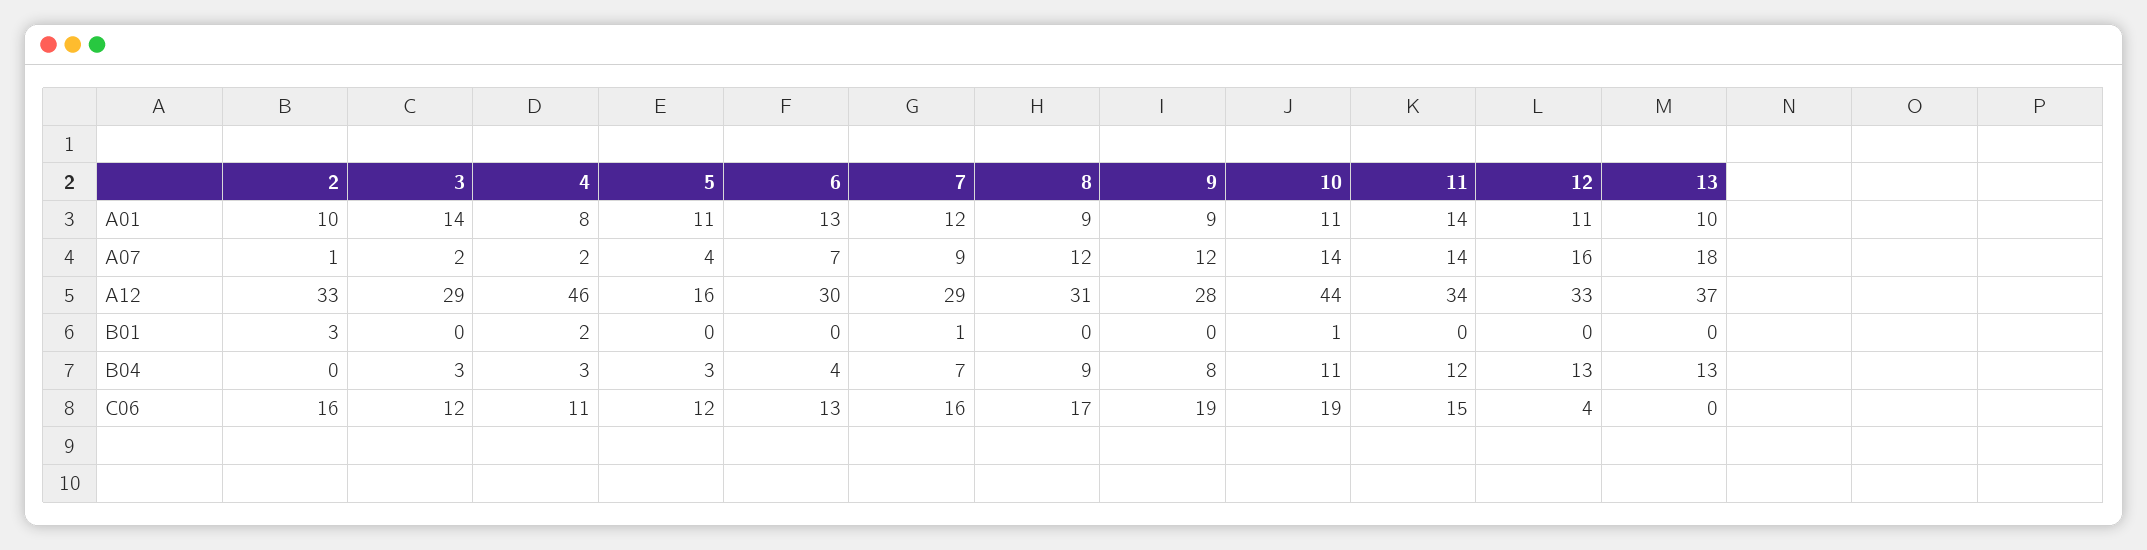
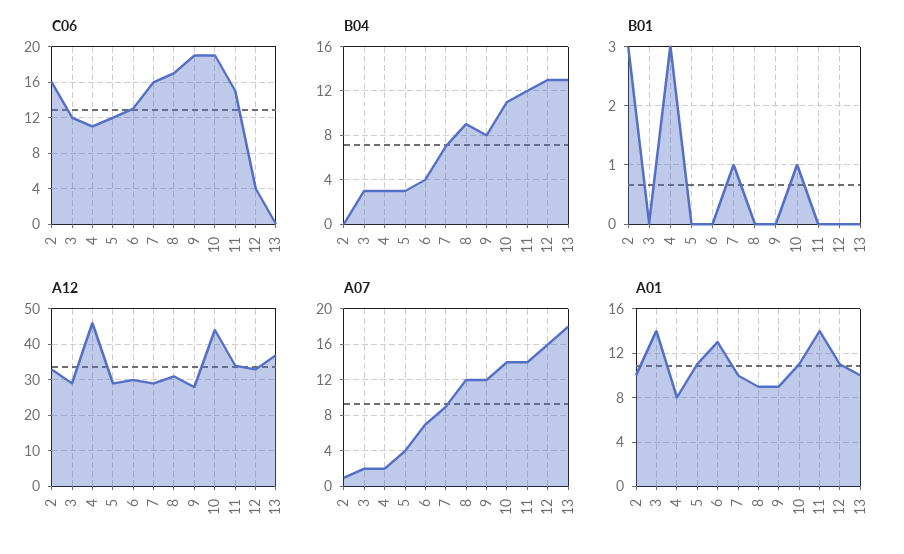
  {
    "A01": {
      "2": 10,
      "3": 14,
      "4": 8,
      "5": 11,
      "6": 13,
-     "7": 12,
+     "7": 10,
      "8": 9,
      "9": 9,
      "10": 11,
      "11": 14,
      "12": 11,
      "13": 10
    },
    "A07": {
      "2": 1,
      "3": 2,
      "4": 2,
      "5": 4,
      "6": 7,
      "7": 9,
      "8": 12,
      "9": 12,
      "10": 14,
      "11": 14,
      "12": 16,
      "13": 18
    },
    "A12": {
      "2": 33,
      "3": 29,
      "4": 46,
-     "5": 16,
+     "5": 30,
      "6": 30,
      "7": 29,
      "8": 31,
      "9": 28,
      "10": 44,
      "11": 34,
      "12": 33,
      "13": 37
    },
    "B01": {
      "2": 3,
      "3": 0,
-     "4": 2,
+     "4": 3,
      "5": 0,
      "6": 0,
      "7": 1,
      "8": 0,
      "9": 0,
      "10": 1,
      "11": 0,
      "12": 0,
      "13": 0
    },
    "B04": {
      "2": 0,
      "3": 3,
      "4": 3,
      "5": 3,
      "6": 4,
      "7": 7,
      "8": 9,
      "9": 8,
      "10": 11,
      "11": 12,
      "12": 13,
      "13": 13
    },
    "C06": {
      "2": 16,
      "3": 12,
      "4": 11,
      "5": 12,
      "6": 13,
      "7": 16,
      "8": 17,
      "9": 19,
      "10": 19,
      "11": 15,
      "12": 4,
      "13": 0
    }
  }

